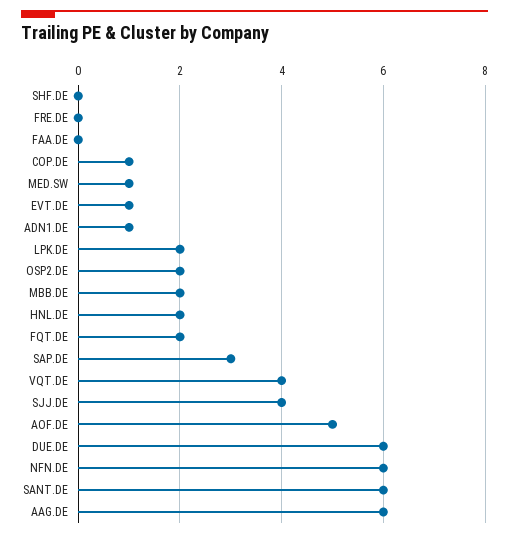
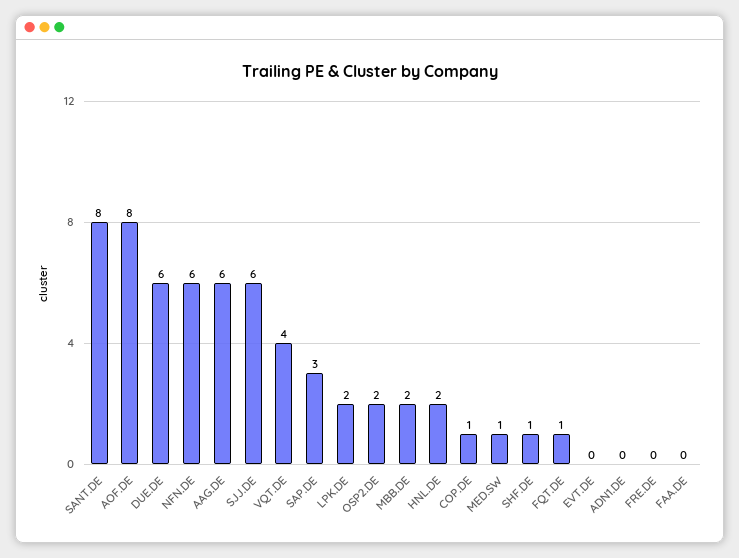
  {
-   "SHF.DE": 0,
+   "SHF.DE": 1,
    "FRE.DE": 0,
    "FAA.DE": 0,
    "COP.DE": 1,
    "MED.SW": 1,
-   "EVT.DE": 1,
+   "EVT.DE": 0,
-   "ADN1.DE": 1,
+   "ADN1.DE": 0,
    "LPK.DE": 2,
    "OSP2.DE": 2,
    "MBB.DE": 2,
    "HNL.DE": 2,
-   "FQT.DE": 2,
+   "FQT.DE": 1,
    "SAP.DE": 3,
    "VQT.DE": 4,
-   "SJJ.DE": 4,
+   "SJJ.DE": 6,
-   "AOF.DE": 5,
+   "AOF.DE": 8,
    "DUE.DE": 6,
    "NFN.DE": 6,
-   "SANT.DE": 6,
+   "SANT.DE": 8,
    "AAG.DE": 6
  }

